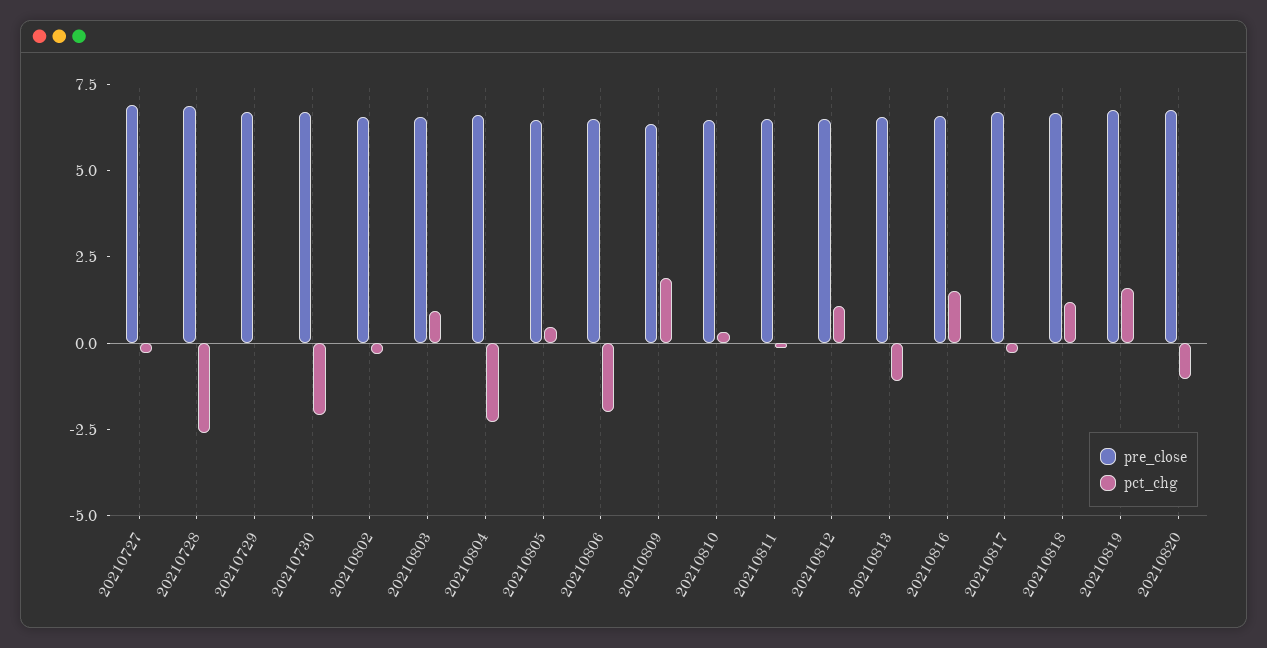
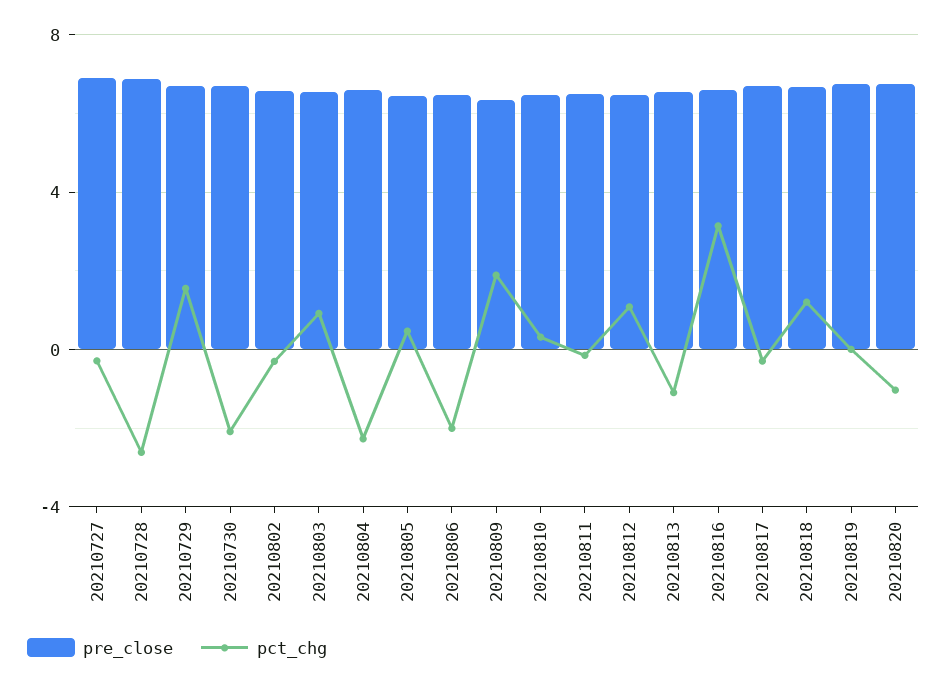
  {
    "pre_close": {
      "20210727": 7,
      "20210728": 7,
      "20210729": 6.5,
      "20210730": 6.5,
      "20210802": 6.5,
      "20210803": 6.5,
      "20210804": 6.5,
      "20210805": 6.5,
      "20210806": 6.5,
      "20210809": 6.5,
      "20210810": 6.5,
      "20210811": 6.5,
      "20210812": 6.5,
      "20210813": 6.5,
      "20210816": 6.5,
      "20210817": 6.5,
      "20210818": 6.5,
      "20210819": 7,
      "20210820": 7
    },
    "pct_chg": {
      "20210727": -0.5,
      "20210728": -2.5,
-     "20210729": 0,
+     "20210729": 1.5,
      "20210730": -2,
      "20210802": -0.5,
      "20210803": 1,
      "20210804": -2.5,
      "20210805": 0.5,
      "20210806": -2,
      "20210809": 2,
      "20210810": 0.5,
      "20210811": 0,
      "20210812": 1,
      "20210813": -1,
-     "20210816": 1.5,
+     "20210816": 3,
      "20210817": -0.5,
      "20210818": 1,
-     "20210819": 1.5,
+     "20210819": 0,
      "20210820": -1
    }
  }

